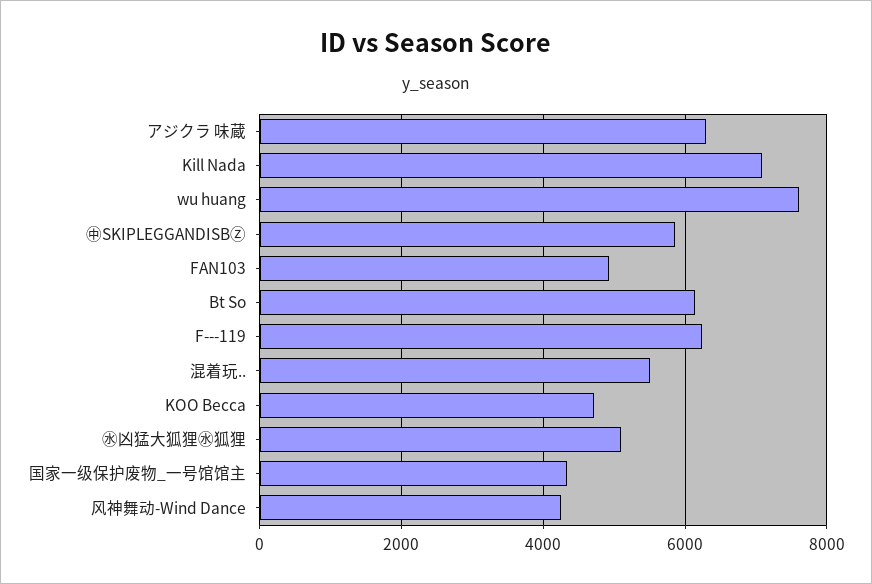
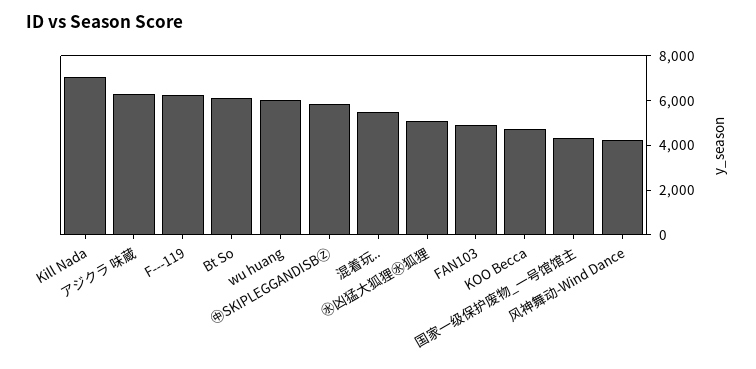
  {
    "アジクラ 味蔵": 6200,
    "Kill Nada": 7000,
-   "wu huang": 7600,
+   "wu huang": 6000,
    "㊥SKIPLEGGANDISBⓏ": 5800,
    "FAN103": 5000,
    "Bt So": 6200,
    "F---119": 6200,
    "混着玩..": 5600,
    "KOO Becca": 4800,
    "㊌凶猛大狐狸㊌狐狸": 5000,
    "国家一级保护废物_一号馆馆主": 4400,
    "风神舞动-Wind Dance": 4200
  }

